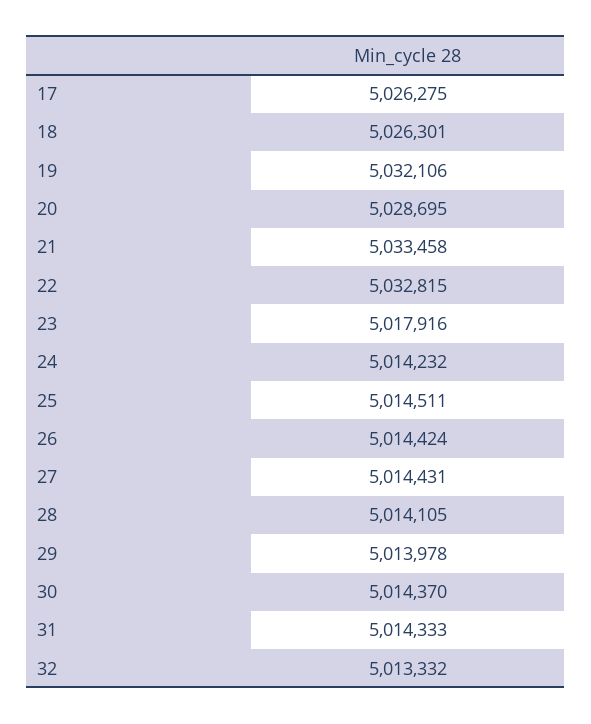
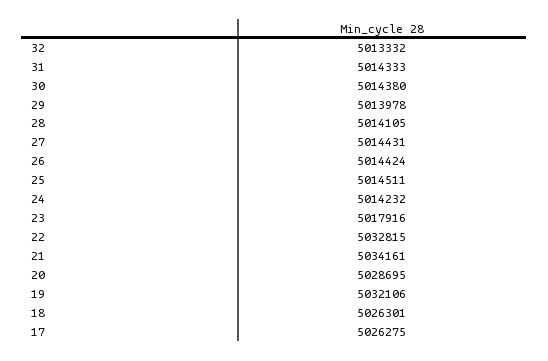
  {
    "17": 5026275,
    "18": 5026301,
    "19": 5032106,
    "20": 5028695,
-   "21": 5033458,
+   "21": 5034161,
    "22": 5032815,
    "23": 5017916,
    "24": 5014232,
    "25": 5014511,
    "26": 5014424,
    "27": 5014431,
    "28": 5014105,
    "29": 5013978,
-   "30": 5014370,
+   "30": 5014380,
    "31": 5014333,
    "32": 5013332
  }

